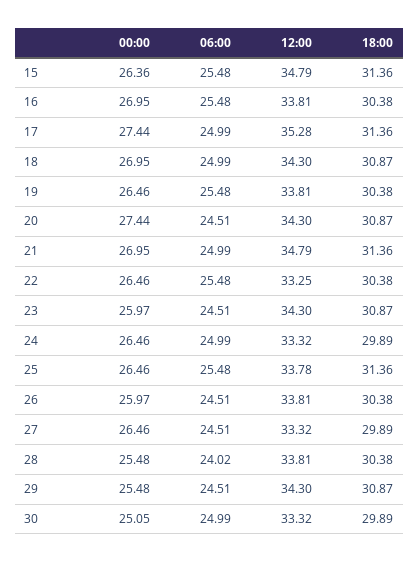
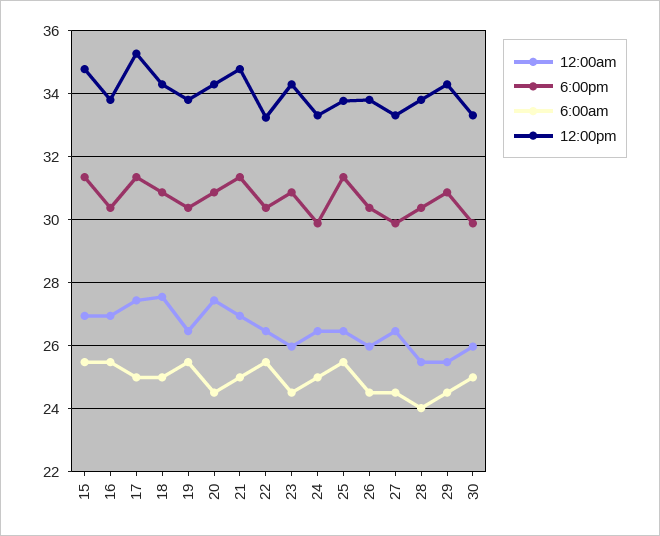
  {
    "00:00": {
-     "15": 26.36,
+     "15": 27,
      "16": 26.95,
      "17": 27.44,
-     "18": 26.95,
+     "18": 27.6,
      "19": 26.46,
      "20": 27.44,
      "21": 26.95,
      "22": 26.46,
      "23": 25.97,
      "24": 26.46,
      "25": 26.46,
      "26": 25.97,
      "27": 26.46,
      "28": 25.48,
      "29": 25.48,
-     "30": 25.05
+     "30": 26
    },
    "06:00": {
      "15": 25.48,
      "16": 25.48,
      "17": 24.99,
      "18": 24.99,
      "19": 25.48,
      "20": 24.51,
      "21": 24.99,
      "22": 25.48,
      "23": 24.51,
      "24": 24.99,
      "25": 25.48,
      "26": 24.51,
      "27": 24.51,
      "28": 24.02,
      "29": 24.51,
      "30": 24.99
    },
    "12:00": {
      "15": 34.79,
      "16": 33.81,
      "17": 35.28,
      "18": 34.3,
      "19": 33.81,
      "20": 34.3,
      "21": 34.79,
      "22": 33.25,
      "23": 34.3,
      "24": 33.32,
      "25": 33.78,
      "26": 33.81,
      "27": 33.32,
      "28": 33.81,
      "29": 34.3,
      "30": 33.32
    },
    "18:00": {
      "15": 31.36,
      "16": 30.38,
      "17": 31.36,
      "18": 30.87,
      "19": 30.38,
      "20": 30.87,
      "21": 31.36,
      "22": 30.38,
      "23": 30.87,
      "24": 29.89,
      "25": 31.36,
      "26": 30.38,
      "27": 29.89,
      "28": 30.38,
      "29": 30.87,
      "30": 29.89
    }
  }

